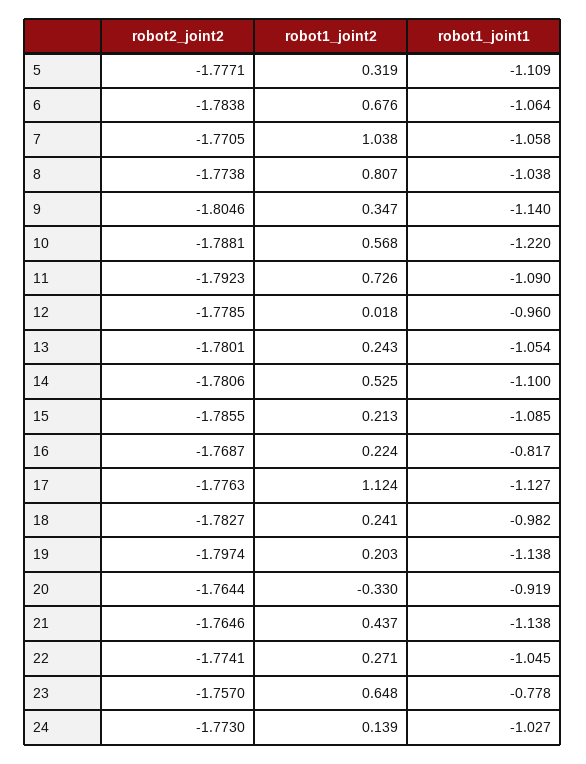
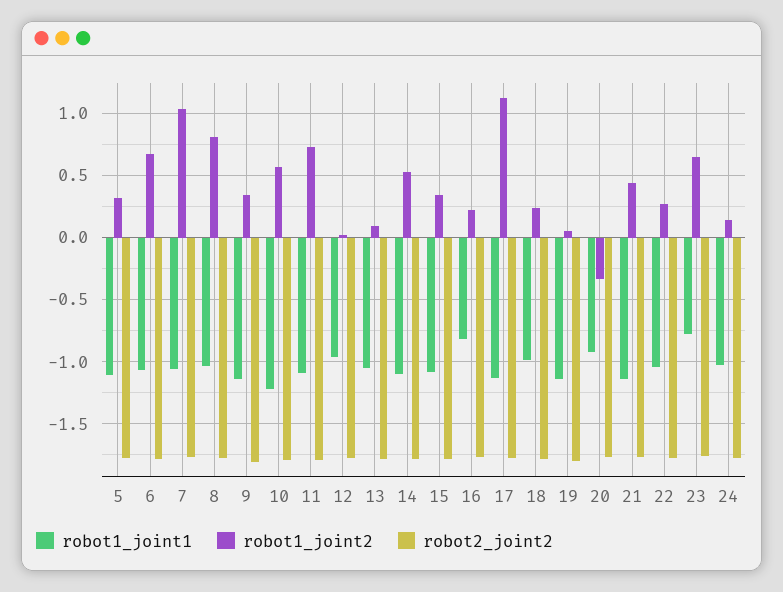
  {
    "robot2_joint2": {
      "5": -1.7771,
      "6": -1.7838,
      "7": -1.7705,
      "8": -1.7738,
      "9": -1.8046,
      "10": -1.7881,
      "11": -1.7923,
      "12": -1.7785,
      "13": -1.7801,
      "14": -1.7806,
      "15": -1.7855,
      "16": -1.7687,
      "17": -1.7763,
      "18": -1.7827,
      "19": -1.7974,
      "20": -1.7644,
      "21": -1.7646,
      "22": -1.7741,
      "23": -1.757,
      "24": -1.773
    },
    "robot1_joint2": {
      "5": 0.319,
      "6": 0.676,
      "7": 1.038,
      "8": 0.807,
      "9": 0.347,
      "10": 0.568,
      "11": 0.726,
      "12": 0.018,
-     "13": 0.243,
+     "13": 0.1,
      "14": 0.525,
-     "15": 0.213,
+     "15": 0.35,
      "16": 0.224,
      "17": 1.124,
      "18": 0.241,
-     "19": 0.203,
+     "19": 0.05,
      "20": -0.33,
      "21": 0.437,
      "22": 0.271,
      "23": 0.648,
      "24": 0.139
    },
    "robot1_joint1": {
      "5": -1.109,
      "6": -1.064,
      "7": -1.058,
      "8": -1.038,
      "9": -1.14,
      "10": -1.22,
      "11": -1.09,
      "12": -0.96,
      "13": -1.054,
      "14": -1.1,
      "15": -1.085,
      "16": -0.817,
      "17": -1.127,
      "18": -0.982,
      "19": -1.138,
      "20": -0.919,
      "21": -1.138,
      "22": -1.045,
      "23": -0.778,
      "24": -1.027
    }
  }

